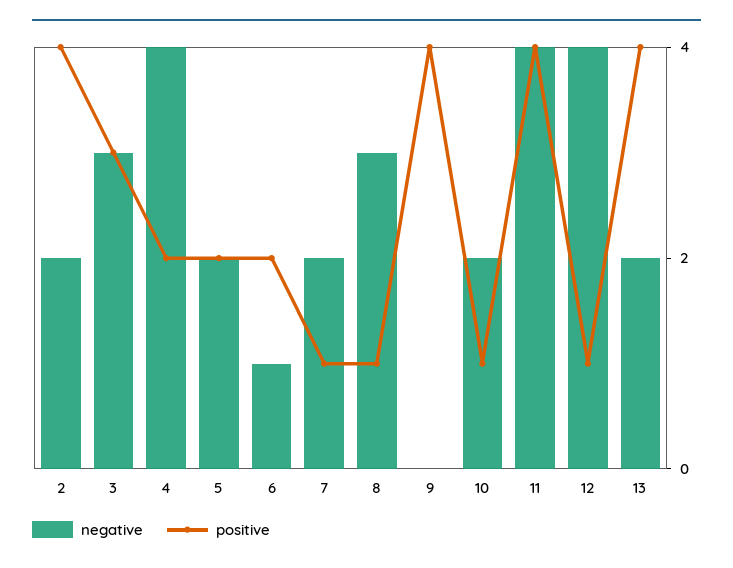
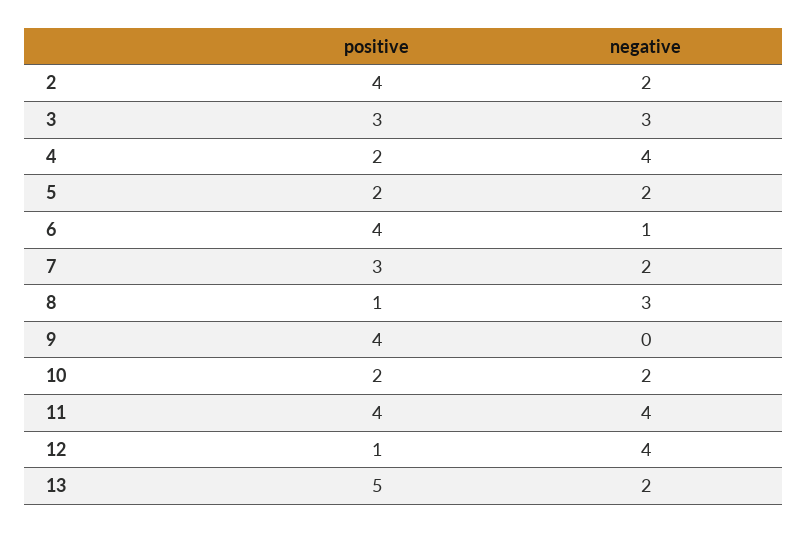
  {
    "negative": {
      "2": 2,
      "3": 3,
      "4": 4,
      "5": 2,
      "6": 1,
      "7": 2,
      "8": 3,
      "9": 0,
      "10": 2,
      "11": 4,
      "12": 4,
      "13": 2
    },
    "positive": {
      "2": 4,
      "3": 3,
      "4": 2,
      "5": 2,
-     "6": 2,
+     "6": 4,
-     "7": 1,
+     "7": 3,
      "8": 1,
      "9": 4,
-     "10": 1,
+     "10": 2,
      "11": 4,
      "12": 1,
-     "13": 4
+     "13": 5
    }
  }

